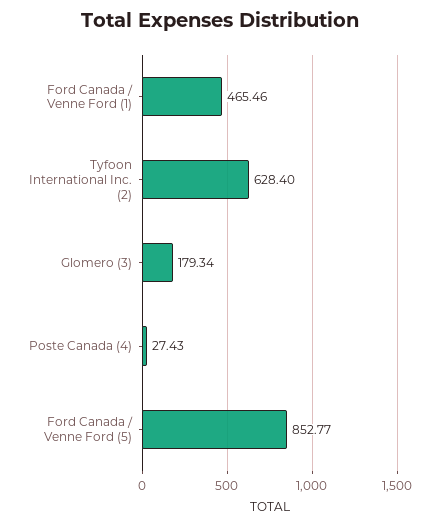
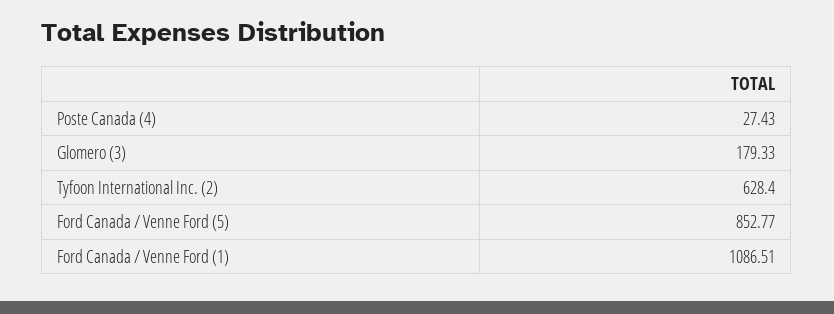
  {
-   "Ford Canada / Venne Ford (1)": 465.46,
+   "Ford Canada / Venne Ford (1)": 1086.51,
    "Tyfoon International Inc. (2)": 628.4,
-   "Glomero (3)": 179.34,
+   "Glomero (3)": 179.33,
    "Poste Canada (4)": 27.43,
    "Ford Canada / Venne Ford (5)": 852.77
  }

